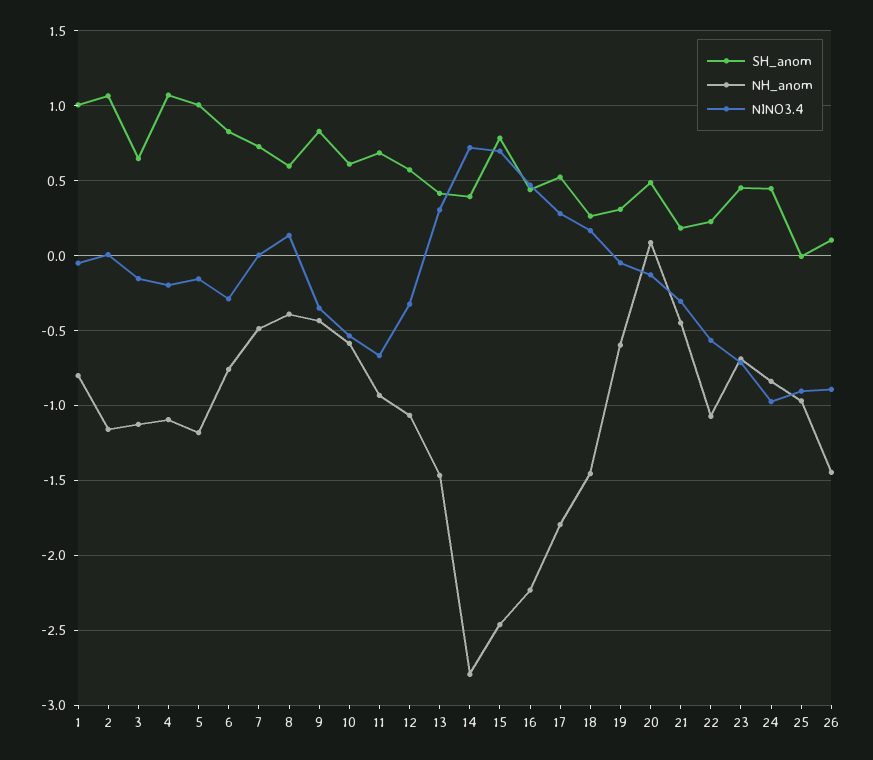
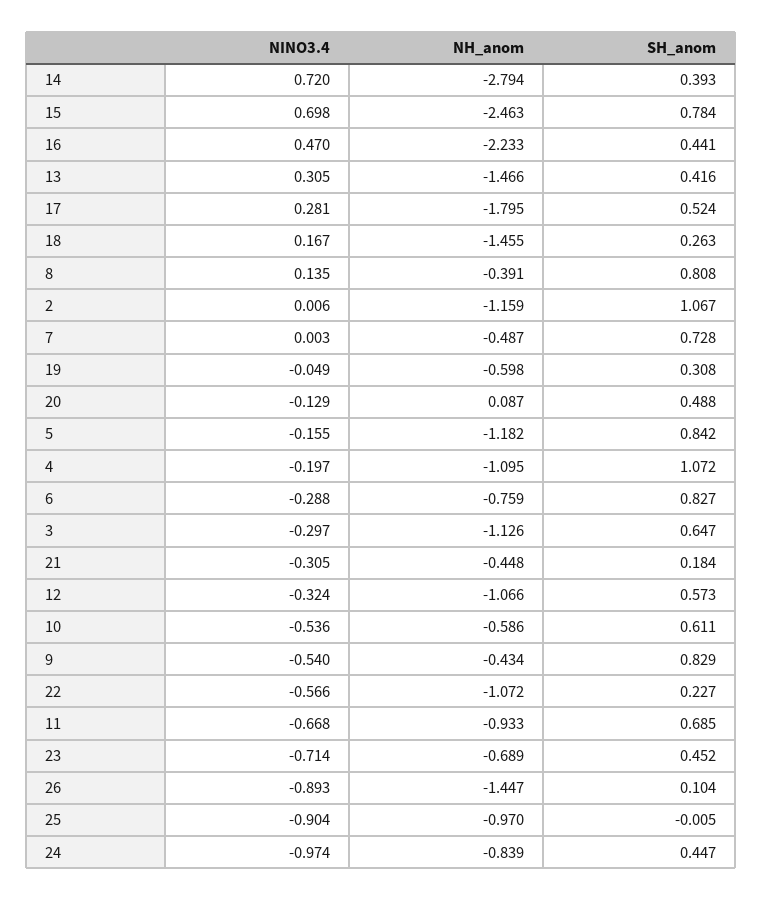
  {
    "SH_anom": {
-     "1": 1,
      "2": 1.067,
      "3": 0.647,
      "4": 1.072,
-     "5": 1,
+     "5": 0.842,
      "6": 0.827,
      "7": 0.728,
-     "8": 0.6,
+     "8": 0.808,
      "9": 0.829,
      "10": 0.611,
      "11": 0.685,
      "12": 0.573,
      "13": 0.416,
      "14": 0.393,
      "15": 0.784,
      "16": 0.441,
      "17": 0.524,
      "18": 0.263,
      "19": 0.308,
      "20": 0.488,
      "21": 0.184,
      "22": 0.227,
      "23": 0.452,
      "24": 0.447,
      "25": -0.005,
      "26": 0.104
    },
    "NH_anom": {
-     "1": -0.8,
      "2": -1.159,
      "3": -1.126,
      "4": -1.095,
      "5": -1.182,
      "6": -0.759,
      "7": -0.487,
      "8": -0.391,
      "9": -0.434,
      "10": -0.586,
      "11": -0.933,
      "12": -1.066,
      "13": -1.466,
      "14": -2.794,
      "15": -2.463,
      "16": -2.233,
      "17": -1.795,
      "18": -1.455,
      "19": -0.598,
      "20": 0.087,
      "21": -0.448,
      "22": -1.072,
      "23": -0.689,
      "24": -0.839,
      "25": -0.97,
      "26": -1.447
    },
    "NINO3.4": {
-     "1": -0.05,
      "2": 0.006,
-     "3": -0.15,
+     "3": -0.297,
      "4": -0.197,
      "5": -0.155,
      "6": -0.288,
      "7": 0.003,
      "8": 0.135,
-     "9": -0.35,
+     "9": -0.54,
      "10": -0.536,
      "11": -0.668,
      "12": -0.324,
      "13": 0.305,
      "14": 0.72,
      "15": 0.698,
      "16": 0.47,
      "17": 0.281,
      "18": 0.167,
      "19": -0.049,
      "20": -0.129,
      "21": -0.305,
      "22": -0.566,
      "23": -0.714,
      "24": -0.974,
      "25": -0.904,
      "26": -0.893
    }
  }

